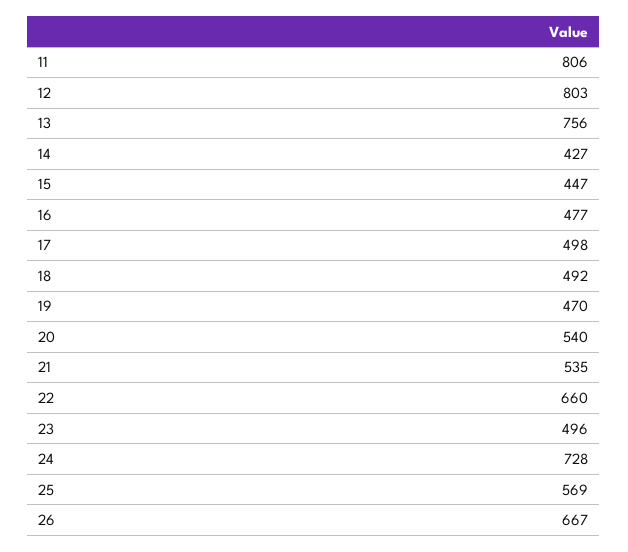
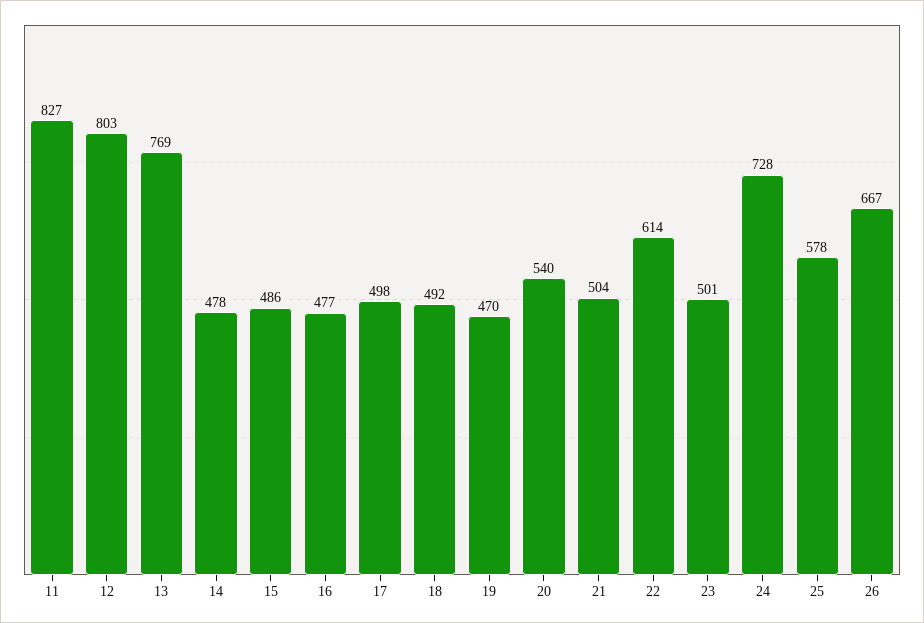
  {
-   "11": 806,
+   "11": 827,
    "12": 803,
-   "13": 756,
+   "13": 769,
-   "14": 427,
+   "14": 478,
-   "15": 447,
+   "15": 486,
    "16": 477,
    "17": 498,
    "18": 492,
    "19": 470,
    "20": 540,
-   "21": 535,
+   "21": 504,
-   "22": 660,
+   "22": 614,
-   "23": 496,
+   "23": 501,
    "24": 728,
-   "25": 569,
+   "25": 578,
    "26": 667
  }

